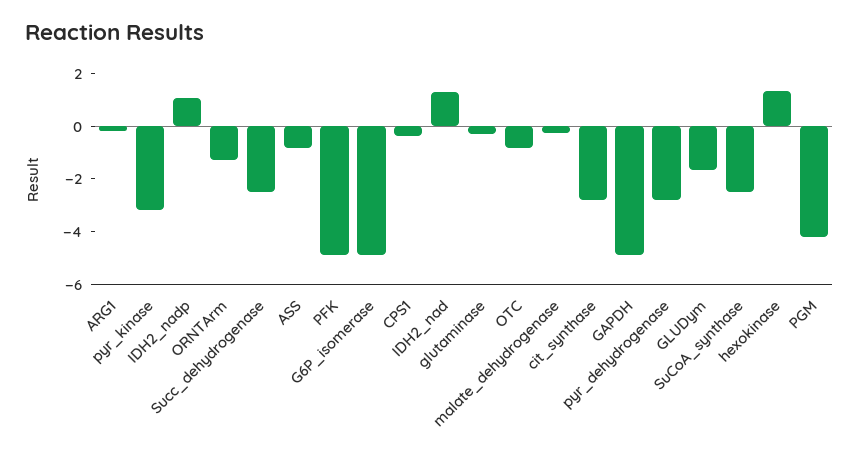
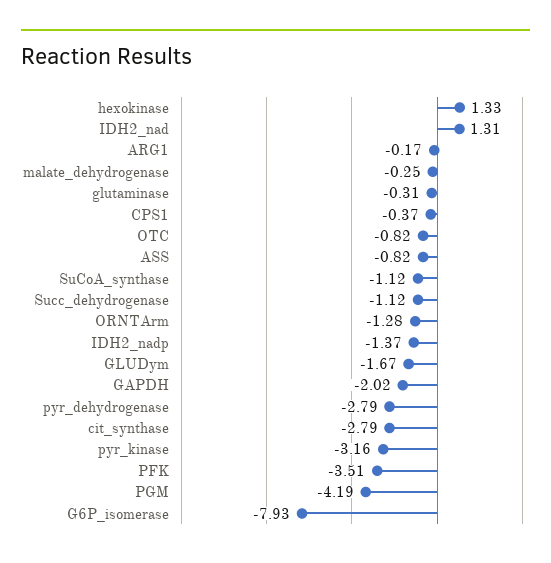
  {
    "ARG1": -0.17,
    "pyr_kinase": -3.16,
-   "IDH2_nadp": 1,
+   "IDH2_nadp": -1.37,
    "ORNTArm": -1.28,
-   "Succ_dehydrogenase": -2.5,
+   "Succ_dehydrogenase": -1.12,
    "ASS": -0.82,
-   "PFK": -5,
+   "PFK": -3.51,
-   "G6P_isomerase": -5,
+   "G6P_isomerase": -7.93,
    "CPS1": -0.37,
    "IDH2_nad": 1.31,
    "glutaminase": -0.31,
    "OTC": -0.82,
    "malate_dehydrogenase": -0.25,
    "cit_synthase": -2.79,
-   "GAPDH": -5,
+   "GAPDH": -2.02,
    "pyr_dehydrogenase": -2.79,
    "GLUDym": -1.67,
-   "SuCoA_synthase": -2.5,
+   "SuCoA_synthase": -1.12,
    "hexokinase": 1.33,
    "PGM": -4.19
  }

